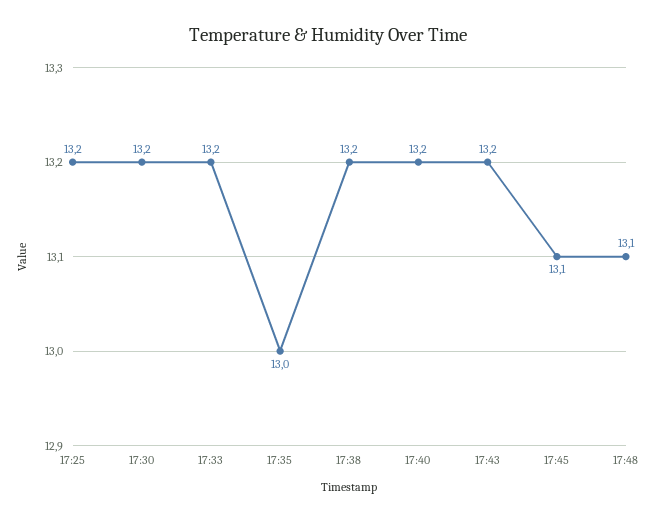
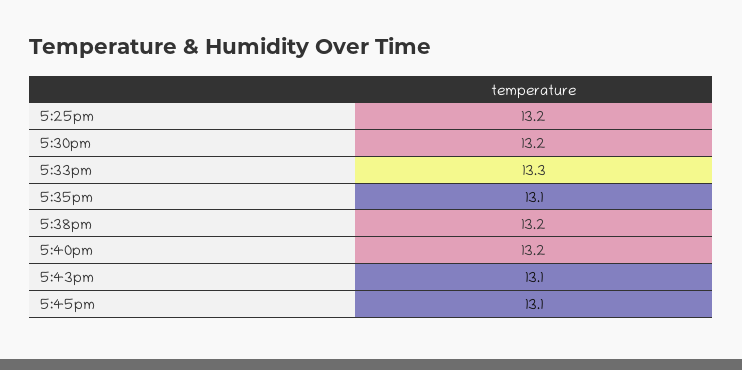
  {
    "17:25": 13.2,
    "17:30": 13.2,
-   "17:33": 13.2,
+   "17:33": 13.3,
-   "17:35": 13,
+   "17:35": 13.1,
    "17:38": 13.2,
    "17:40": 13.2,
-   "17:43": 13.2,
+   "17:43": 13.1,
-   "17:45": 13.1,
+   "17:45": 13.1
-   "17:48": 13.1
  }

